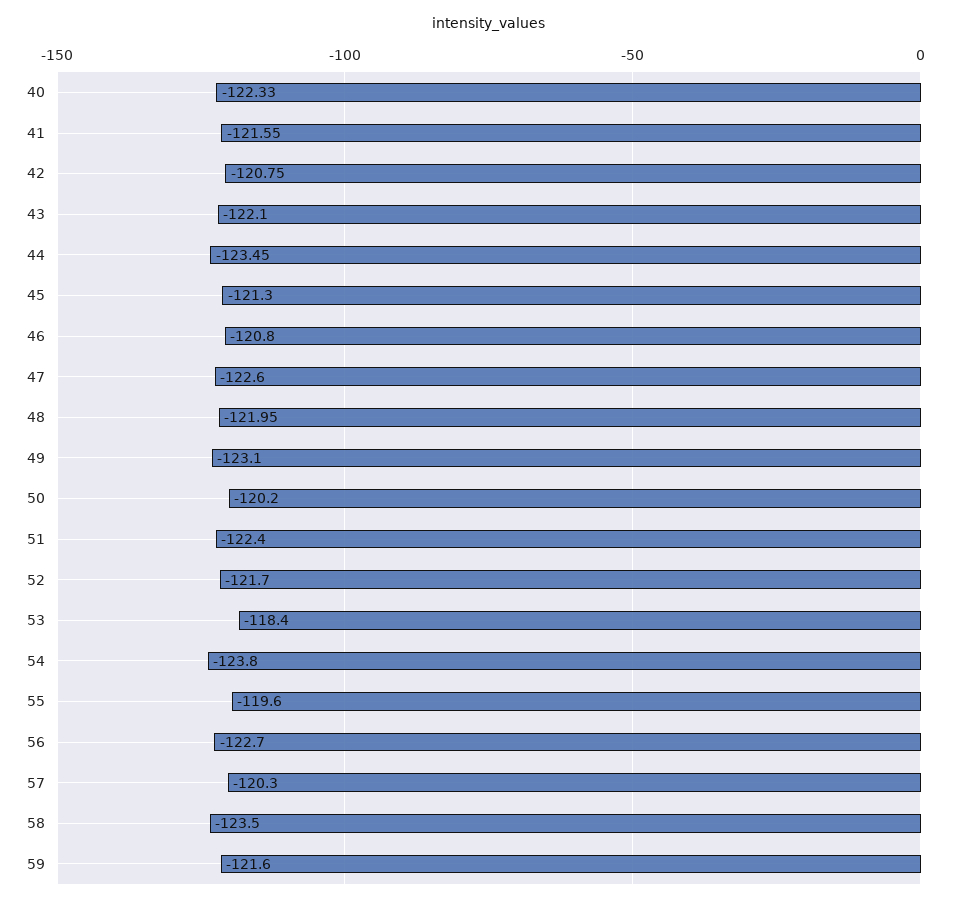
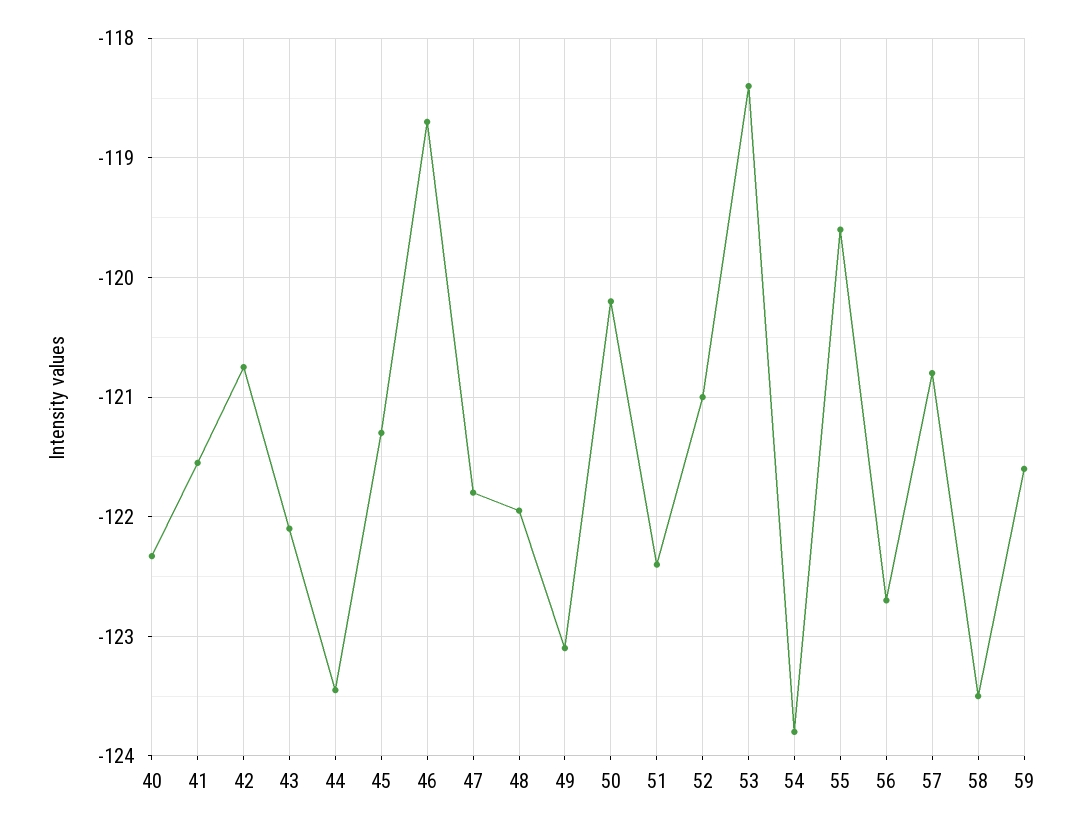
  {
    "40": -122.33,
    "41": -121.55,
    "42": -120.75,
    "43": -122.1,
    "44": -123.45,
    "45": -121.3,
-   "46": -120.8,
+   "46": -118.7,
-   "47": -122.6,
+   "47": -121.8,
    "48": -121.95,
    "49": -123.1,
    "50": -120.2,
    "51": -122.4,
-   "52": -121.7,
+   "52": -121,
    "53": -118.4,
    "54": -123.8,
    "55": -119.6,
    "56": -122.7,
-   "57": -120.3,
+   "57": -120.8,
    "58": -123.5,
    "59": -121.6
  }

